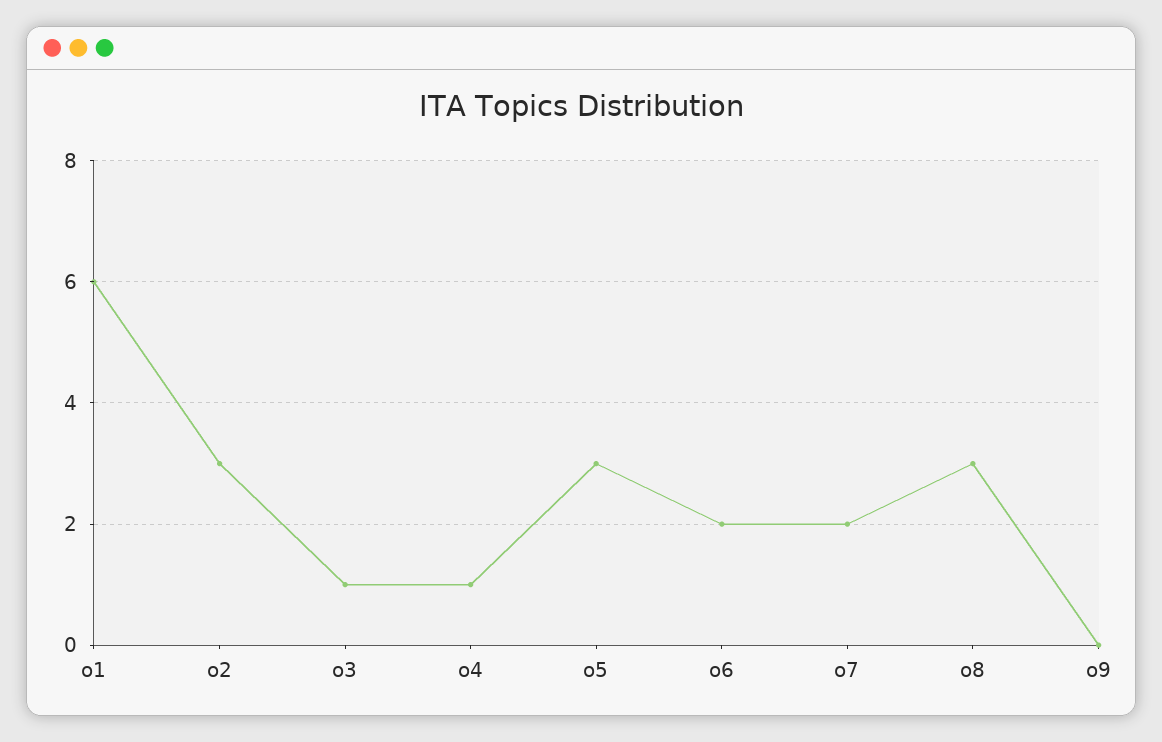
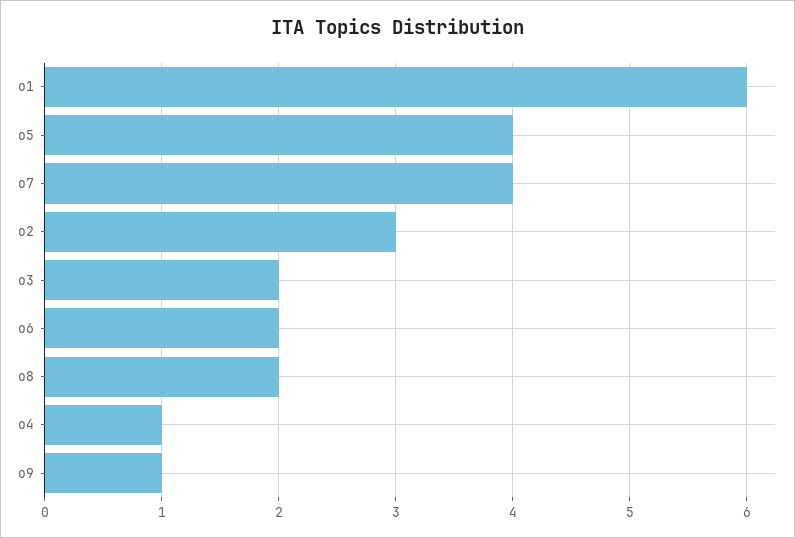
  {
    "o1": 6,
    "o2": 3,
-   "o3": 1,
+   "o3": 2,
    "o4": 1,
-   "o5": 3,
+   "o5": 4,
    "o6": 2,
-   "o7": 2,
+   "o7": 4,
-   "o8": 3,
+   "o8": 2,
-   "o9": 0
+   "o9": 1
  }

